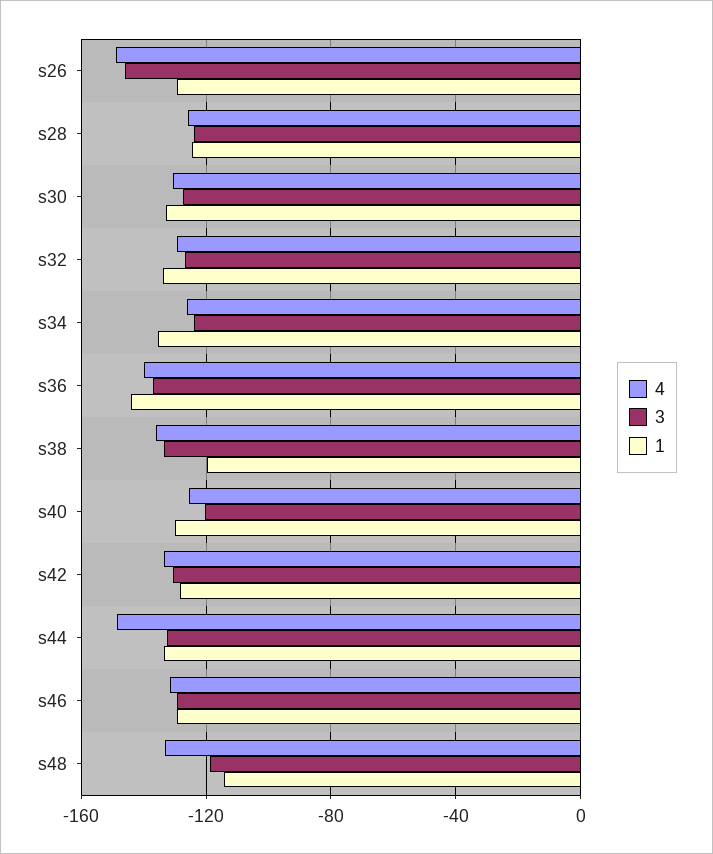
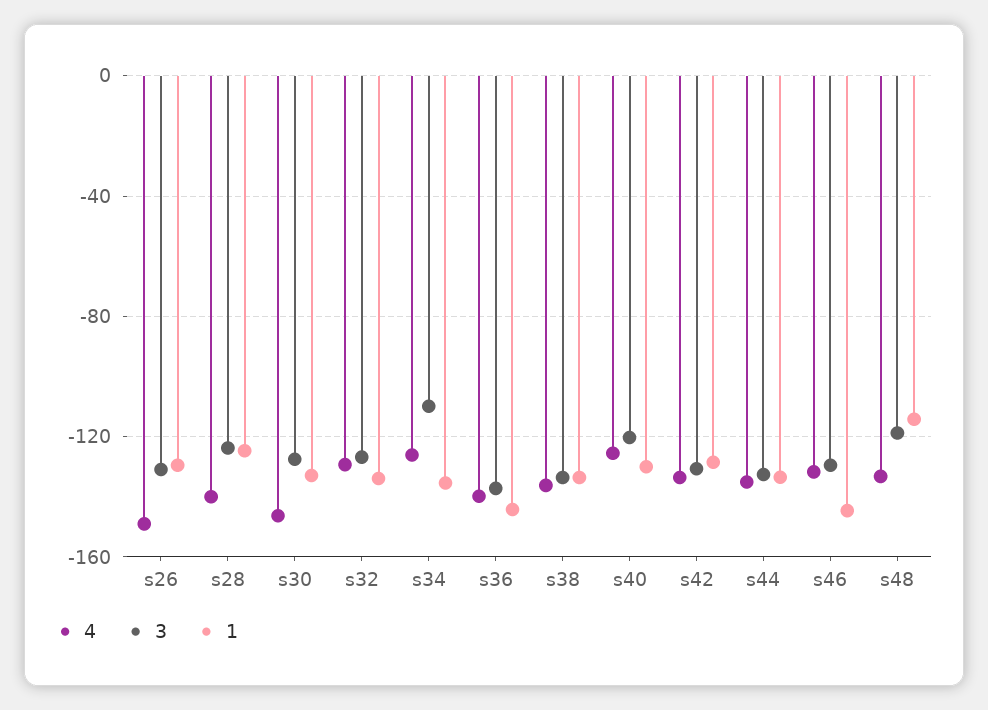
  {
    "4": {
      "s26": -150,
-     "s28": -125,
+     "s28": -140,
-     "s30": -130,
+     "s30": -145,
      "s32": -130,
      "s34": -125,
      "s36": -140,
      "s38": -135,
      "s40": -125,
      "s42": -135,
-     "s44": -150,
+     "s44": -135,
      "s46": -130,
      "s48": -135
    },
    "3": {
-     "s26": -145,
+     "s26": -130,
      "s28": -125,
      "s30": -130,
      "s32": -125,
-     "s34": -125,
+     "s34": -110,
      "s36": -135,
      "s38": -135,
      "s40": -120,
      "s42": -130,
      "s44": -135,
      "s46": -130,
      "s48": -120
    },
    "1": {
      "s26": -130,
      "s28": -125,
      "s30": -135,
      "s32": -135,
      "s34": -135,
      "s36": -145,
-     "s38": -120,
+     "s38": -135,
      "s40": -130,
      "s42": -130,
      "s44": -135,
-     "s46": -130,
+     "s46": -145,
      "s48": -115
    }
  }

